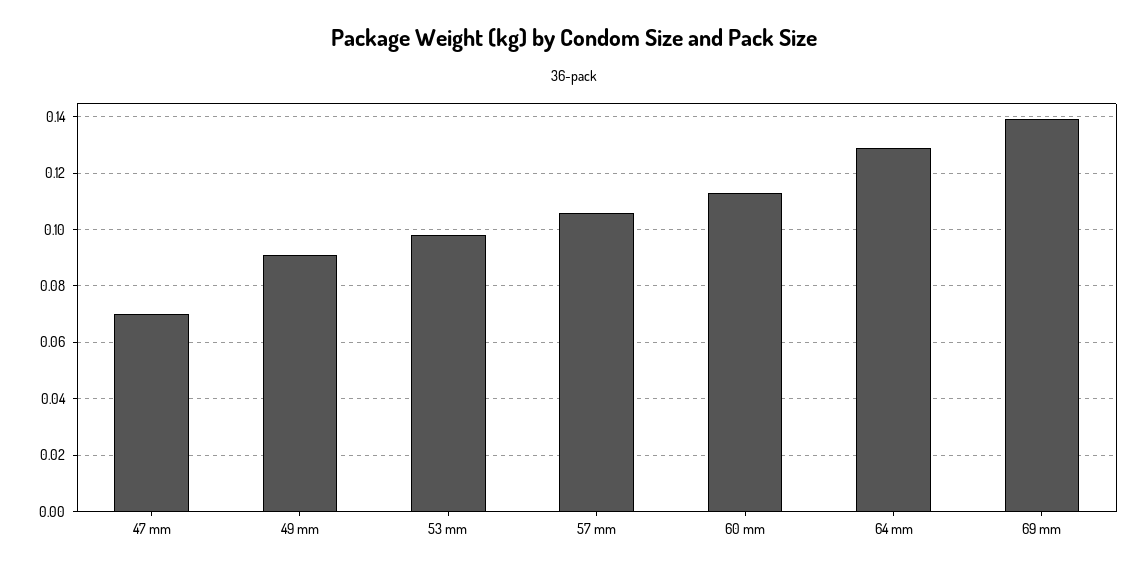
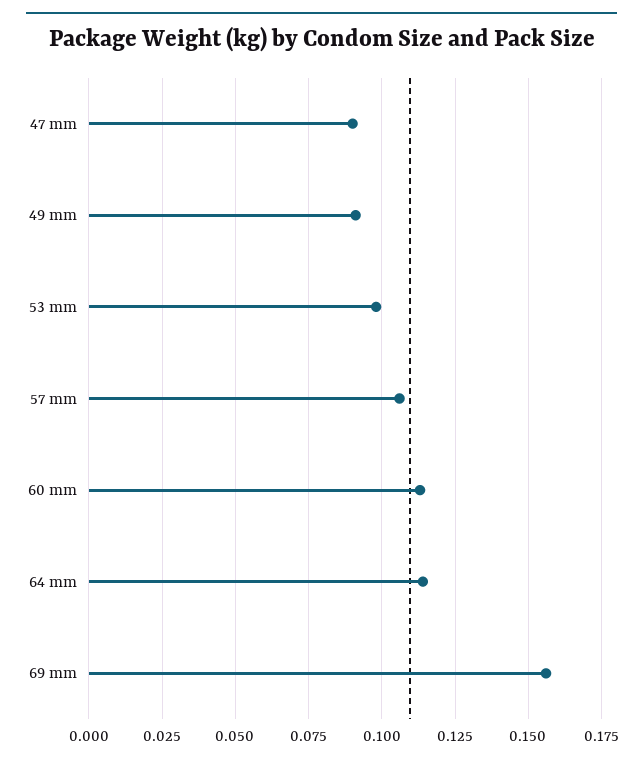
  {
-   "47 mm": 0.07,
+   "47 mm": 0.09,
    "49 mm": 0.09,
    "53 mm": 0.1,
    "57 mm": 0.105,
    "60 mm": 0.115,
-   "64 mm": 0.13,
+   "64 mm": 0.115,
-   "69 mm": 0.14
+   "69 mm": 0.155
  }

